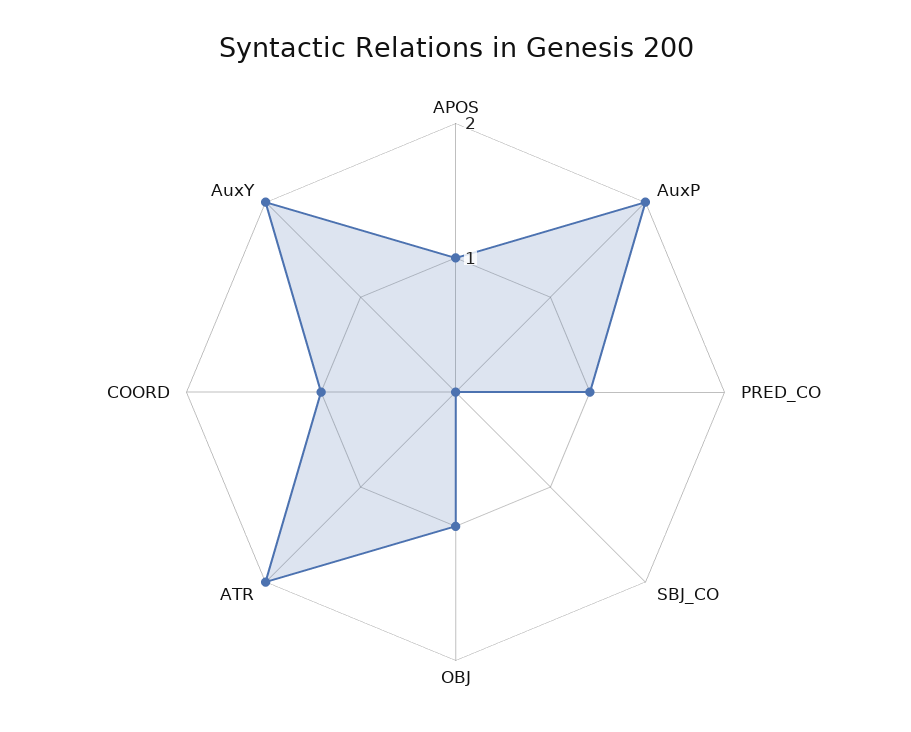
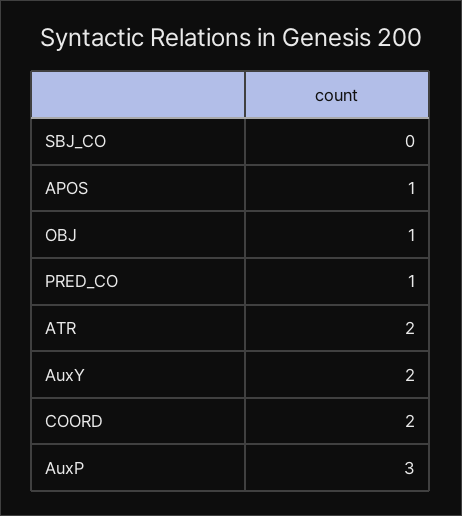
  {
    "APOS": 1,
-   "AuxP": 2,
+   "AuxP": 3,
    "PRED_CO": 1,
    "SBJ_CO": 0,
    "OBJ": 1,
    "ATR": 2,
-   "COORD": 1,
+   "COORD": 2,
    "AuxY": 2
  }

